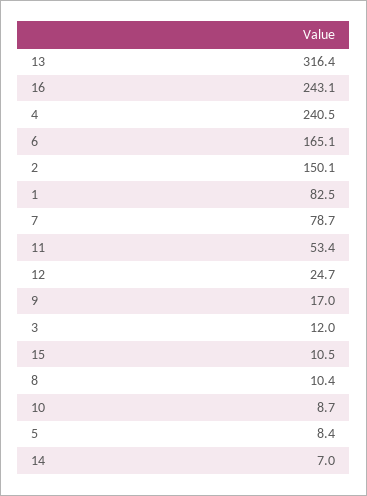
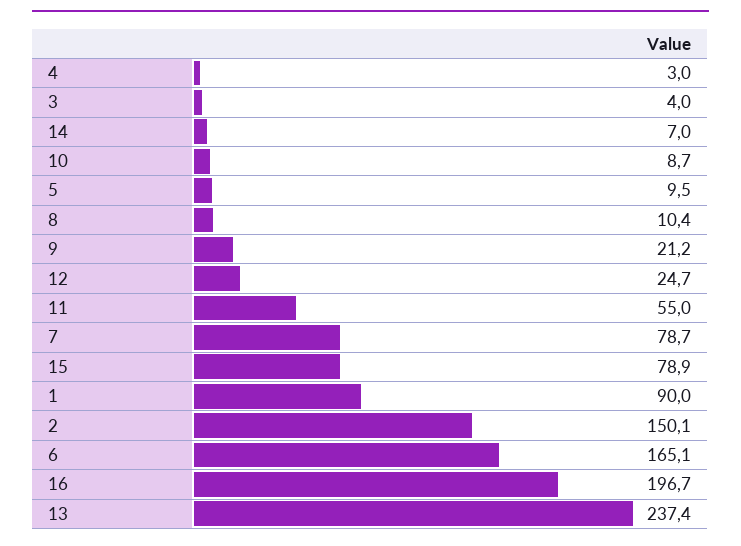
  {
-   "13": 316.4,
+   "13": 237.4,
-   "16": 243.1,
+   "16": 196.7,
-   "4": 240.5,
+   "4": 3,
    "6": 165.1,
    "2": 150.1,
-   "1": 82.5,
+   "1": 90,
    "7": 78.7,
-   "11": 53.4,
+   "11": 55,
    "12": 24.7,
-   "9": 17,
+   "9": 21.2,
-   "3": 12,
+   "3": 4,
-   "15": 10.5,
+   "15": 78.9,
    "8": 10.4,
    "10": 8.7,
-   "5": 8.4,
+   "5": 9.5,
    "14": 7
  }

